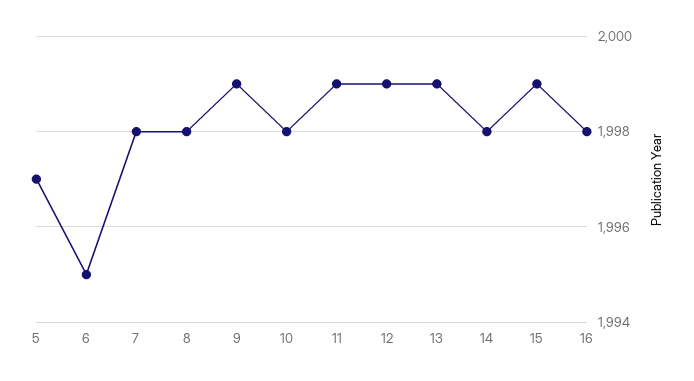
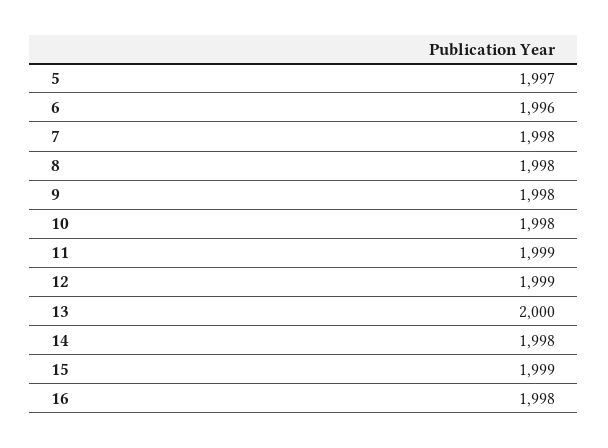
  {
    "5": 1997,
-   "6": 1995,
+   "6": 1996,
    "7": 1998,
    "8": 1998,
-   "9": 1999,
+   "9": 1998,
    "10": 1998,
    "11": 1999,
    "12": 1999,
-   "13": 1999,
+   "13": 2000,
    "14": 1998,
    "15": 1999,
    "16": 1998
  }

